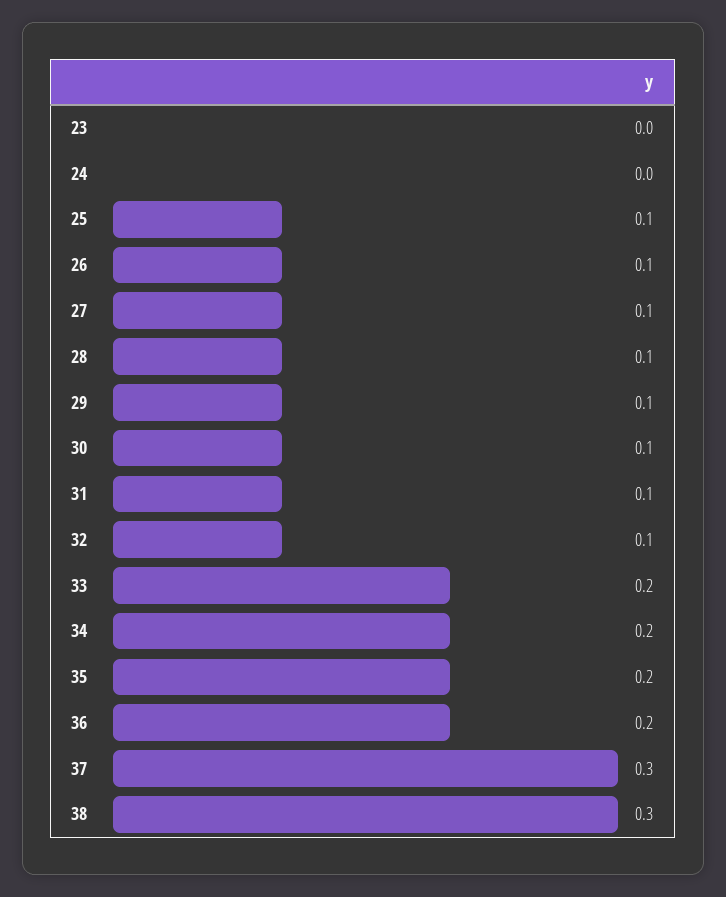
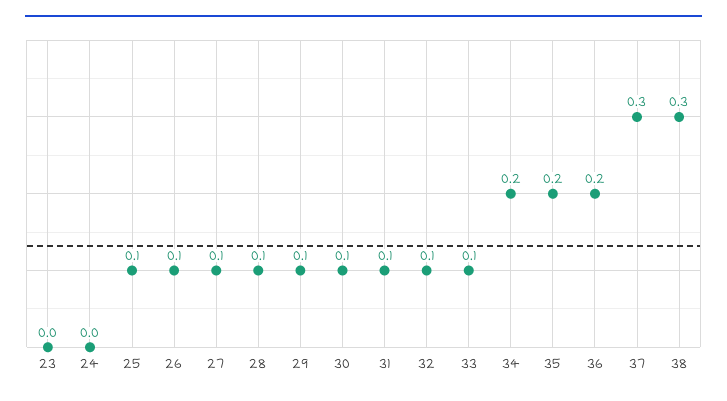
  {
    "23": 0,
    "24": 0,
    "25": 0.1,
    "26": 0.1,
    "27": 0.1,
    "28": 0.1,
    "29": 0.1,
    "30": 0.1,
    "31": 0.1,
    "32": 0.1,
-   "33": 0.2,
+   "33": 0.1,
    "34": 0.2,
    "35": 0.2,
    "36": 0.2,
    "37": 0.3,
    "38": 0.3
  }

